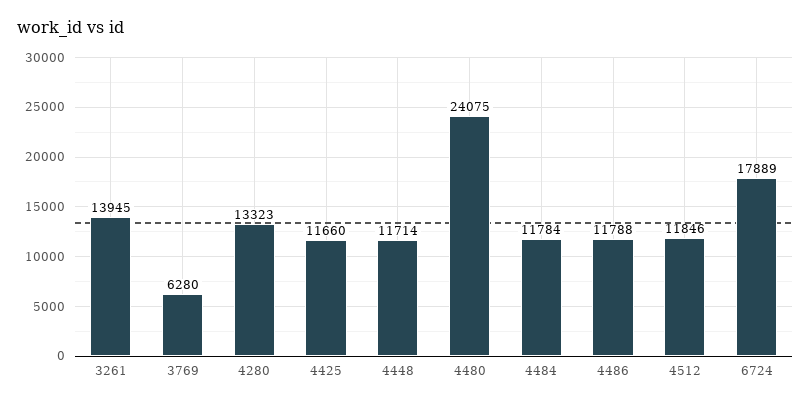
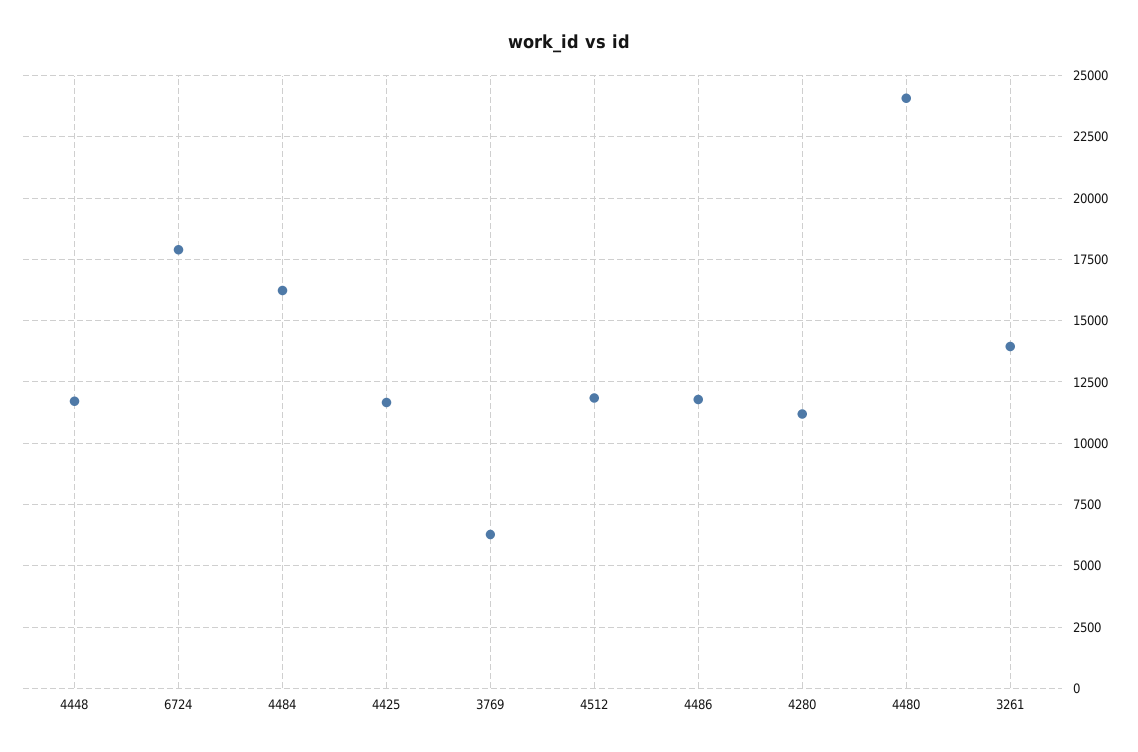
  {
    "3261": 13945,
    "3769": 6280,
-   "4280": 13323,
+   "4280": 11250,
    "4425": 11660,
    "4448": 11714,
    "4480": 24075,
-   "4484": 11784,
+   "4484": 16250,
    "4486": 11788,
    "4512": 11846,
    "6724": 17889
  }

